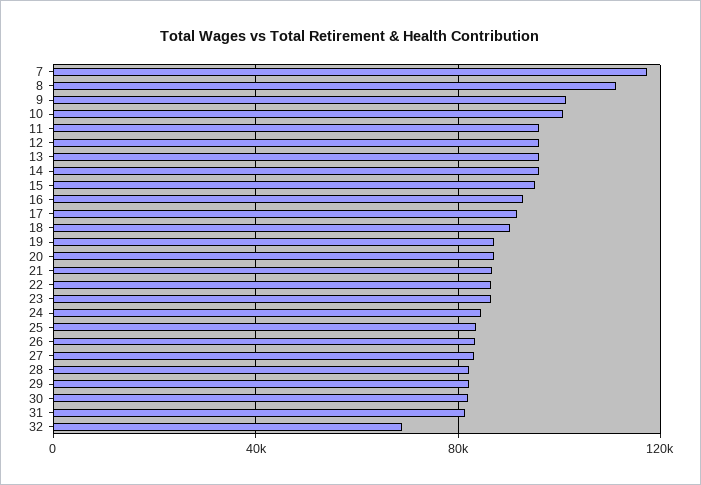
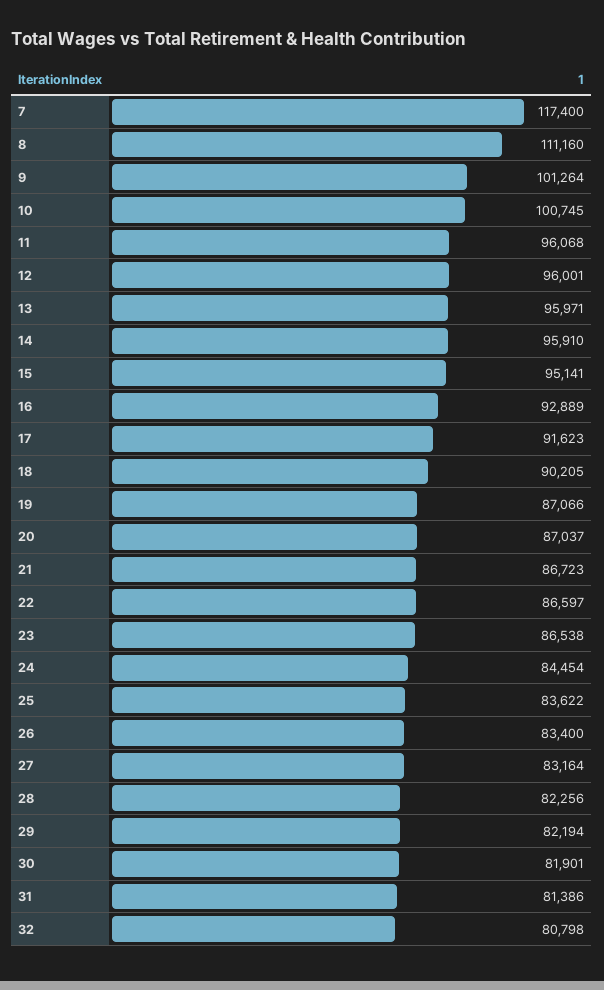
  {
    "7": 117400,
    "8": 111160,
    "9": 101264,
    "10": 100745,
    "11": 96068,
    "12": 96001,
    "13": 95971,
    "14": 95910,
    "15": 95141,
    "16": 92889,
    "17": 91623,
    "18": 90205,
    "19": 87066,
    "20": 87037,
    "21": 86723,
    "22": 86597,
    "23": 86538,
    "24": 84454,
    "25": 83622,
    "26": 83400,
    "27": 83164,
    "28": 82256,
    "29": 82194,
    "30": 81901,
    "31": 81386,
-   "32": 70000
+   "32": 80798
  }

